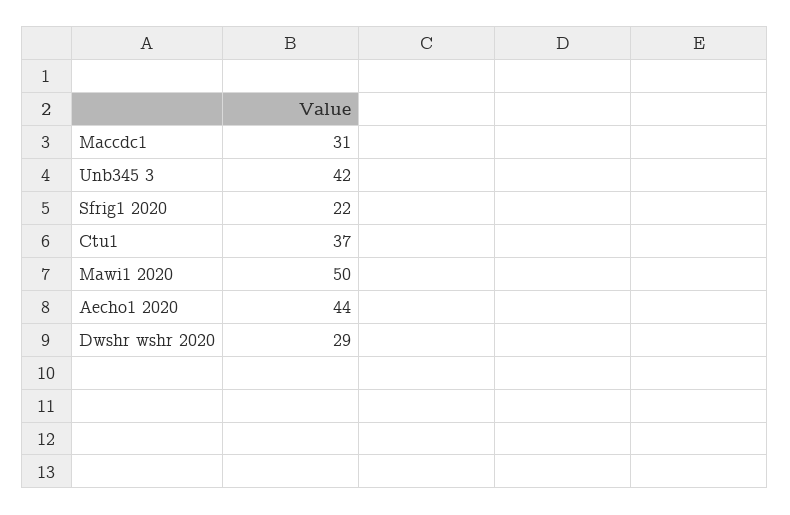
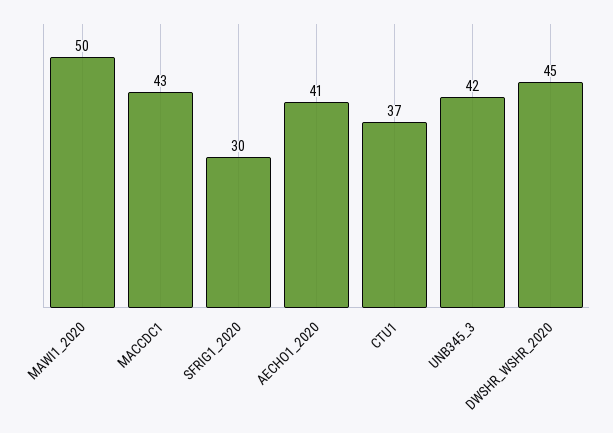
  {
-   "Maccdc1": 31,
+   "Maccdc1": 43,
    "Unb345 3": 42,
-   "Sfrig1 2020": 22,
+   "Sfrig1 2020": 30,
    "Ctu1": 37,
    "Mawi1 2020": 50,
-   "Aecho1 2020": 44,
+   "Aecho1 2020": 41,
-   "Dwshr wshr 2020": 29
+   "Dwshr wshr 2020": 45
  }

